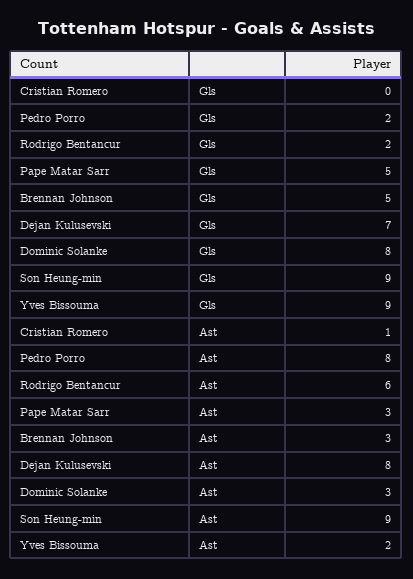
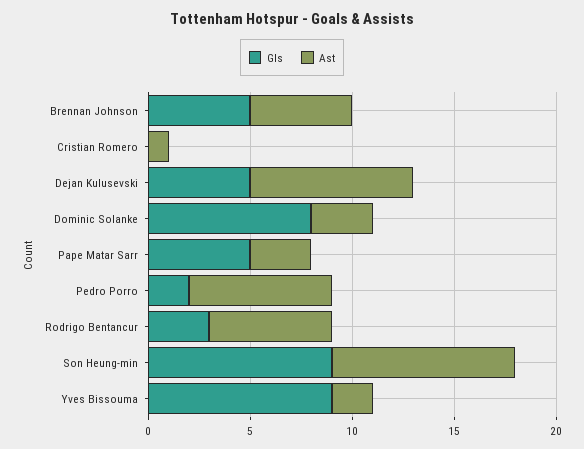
  {
    "Gls": {
      "Cristian Romero": 0,
      "Pedro Porro": 2,
-     "Rodrigo Bentancur": 2,
+     "Rodrigo Bentancur": 3,
      "Pape Matar Sarr": 5,
      "Brennan Johnson": 5,
-     "Dejan Kulusevski": 7,
+     "Dejan Kulusevski": 5,
      "Dominic Solanke": 8,
      "Son Heung-min": 9,
      "Yves Bissouma": 9
    },
    "Ast": {
      "Cristian Romero": 1,
-     "Pedro Porro": 8,
+     "Pedro Porro": 7,
      "Rodrigo Bentancur": 6,
      "Pape Matar Sarr": 3,
-     "Brennan Johnson": 3,
+     "Brennan Johnson": 5,
      "Dejan Kulusevski": 8,
      "Dominic Solanke": 3,
      "Son Heung-min": 9,
      "Yves Bissouma": 2
    }
  }

